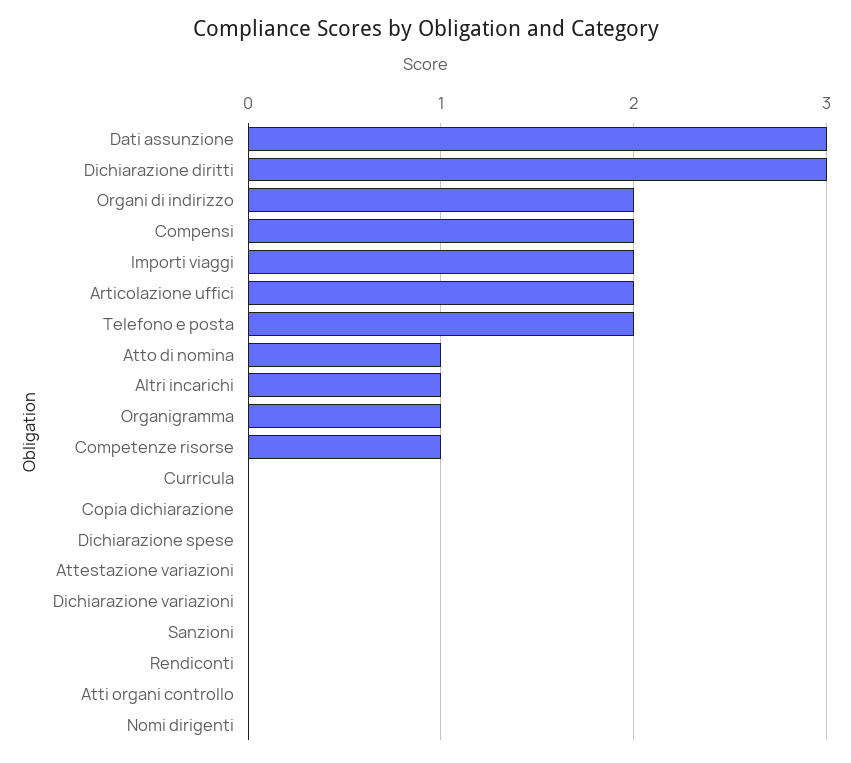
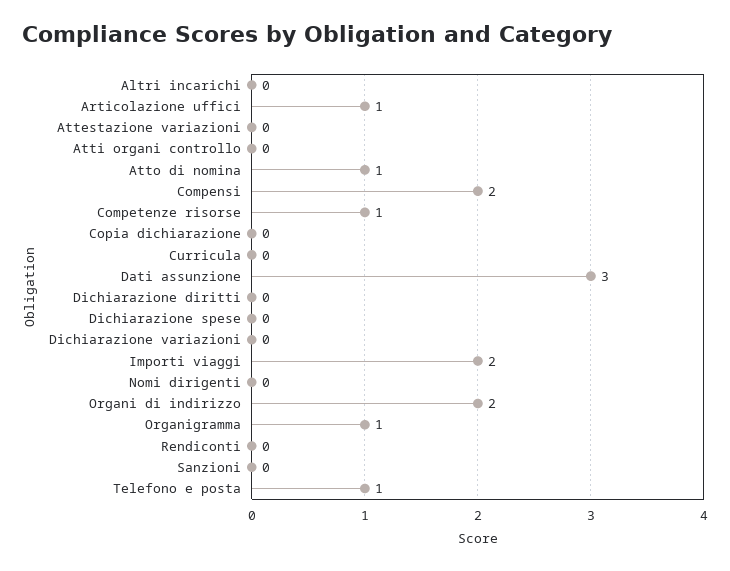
  {
    "Dati assunzione": 3,
-   "Dichiarazione diritti": 3,
+   "Dichiarazione diritti": 0,
    "Organi di indirizzo": 2,
    "Compensi": 2,
    "Importi viaggi": 2,
-   "Articolazione uffici": 2,
+   "Articolazione uffici": 1,
-   "Telefono e posta": 2,
+   "Telefono e posta": 1,
    "Atto di nomina": 1,
-   "Altri incarichi": 1,
+   "Altri incarichi": 0,
    "Organigramma": 1,
    "Competenze risorse": 1,
    "Curricula": 0,
    "Copia dichiarazione": 0,
    "Dichiarazione spese": 0,
    "Attestazione variazioni": 0,
    "Dichiarazione variazioni": 0,
    "Sanzioni": 0,
    "Rendiconti": 0,
    "Atti organi controllo": 0,
    "Nomi dirigenti": 0
  }

